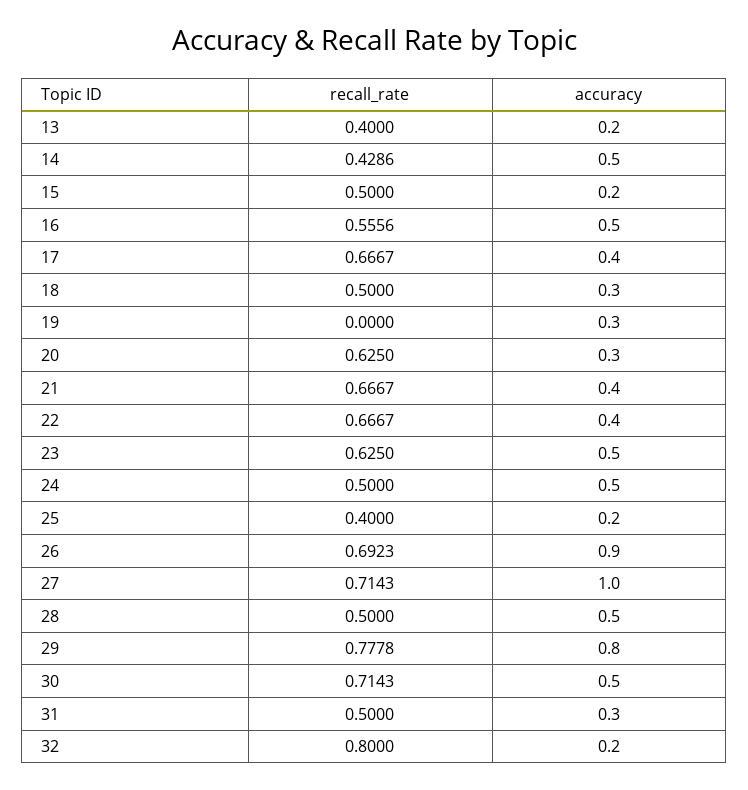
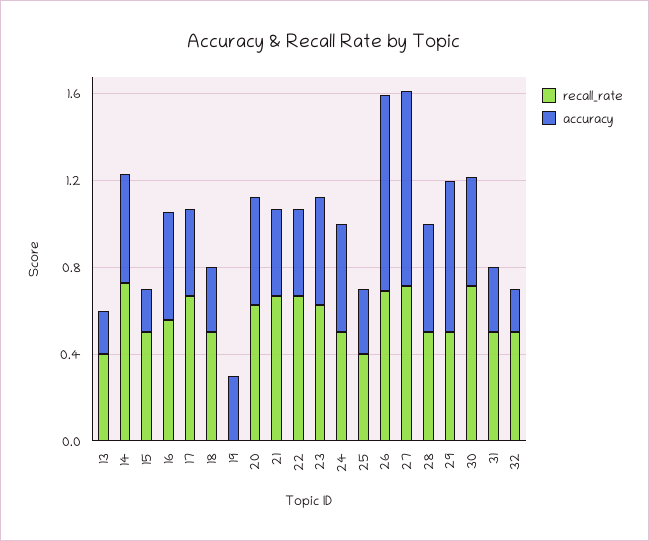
  {
    "recall_rate": {
      "13": 0.4,
-     "14": 0.4286,
+     "14": 0.7,
      "15": 0.5,
      "16": 0.5556,
      "17": 0.6667,
      "18": 0.5,
      "19": 0,
      "20": 0.625,
      "21": 0.6667,
      "22": 0.6667,
      "23": 0.625,
      "24": 0.5,
      "25": 0.4,
      "26": 0.6923,
      "27": 0.7143,
      "28": 0.5,
-     "29": 0.7778,
+     "29": 0.5,
      "30": 0.7143,
      "31": 0.5,
-     "32": 0.8
+     "32": 0.5
    },
    "accuracy": {
      "13": 0.2,
      "14": 0.5,
      "15": 0.2,
      "16": 0.5,
      "17": 0.4,
      "18": 0.3,
      "19": 0.3,
-     "20": 0.3,
+     "20": 0.5,
      "21": 0.4,
      "22": 0.4,
      "23": 0.5,
      "24": 0.5,
-     "25": 0.2,
+     "25": 0.3,
      "26": 0.9,
-     "27": 1,
+     "27": 0.9,
      "28": 0.5,
-     "29": 0.8,
+     "29": 0.7,
      "30": 0.5,
      "31": 0.3,
      "32": 0.2
    }
  }

